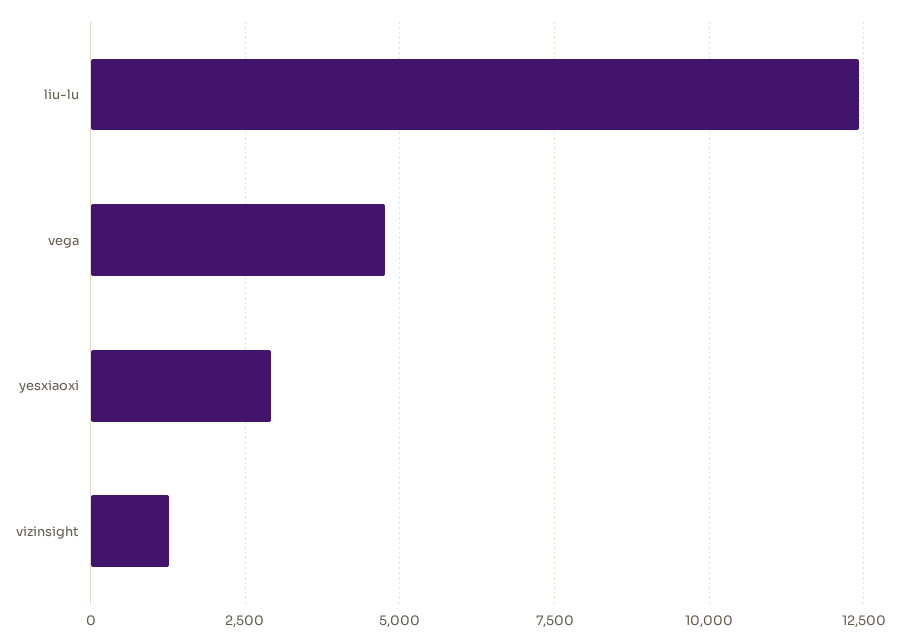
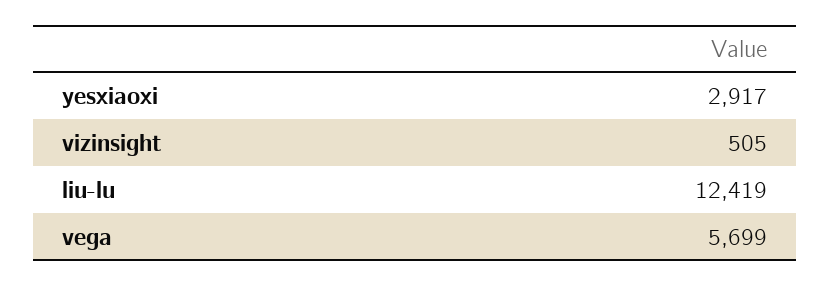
  {
    "liu-lu": 12419,
-   "vega": 4750,
+   "vega": 5699,
    "yesxiaoxi": 2917,
-   "vizinsight": 1250
+   "vizinsight": 505
  }

